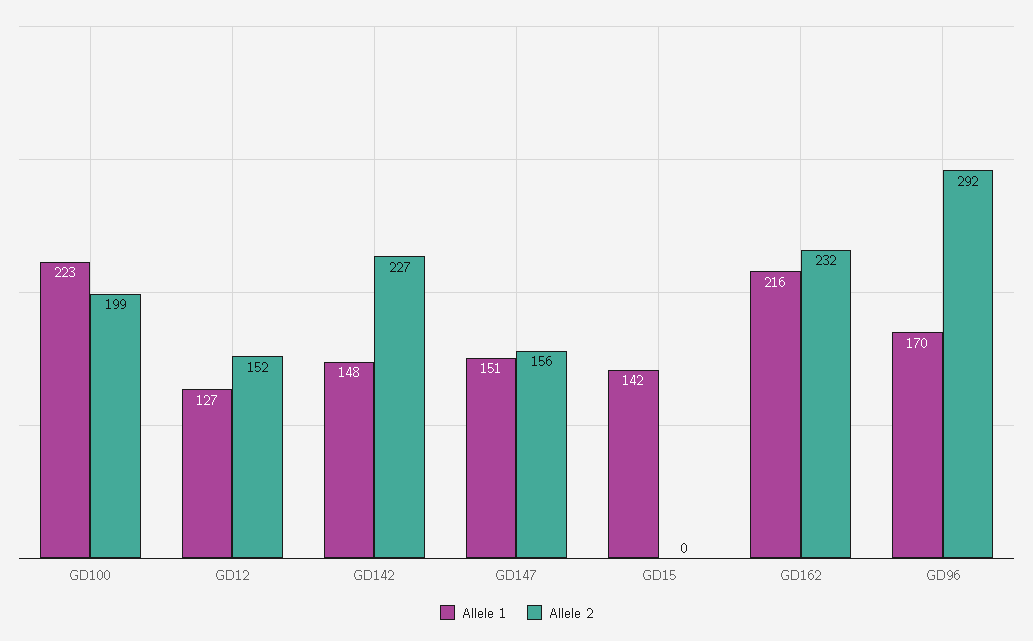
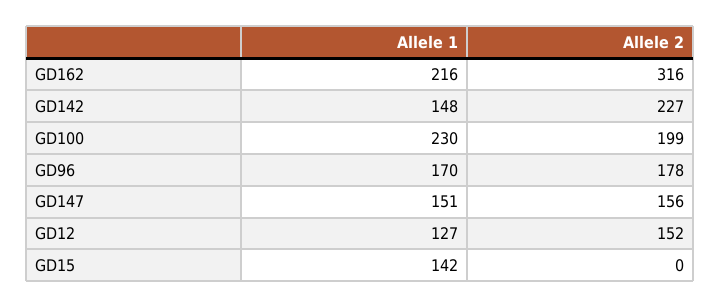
  {
    "Allele 1": {
-     "GD100": 223,
+     "GD100": 230,
      "GD12": 127,
      "GD142": 148,
      "GD147": 151,
      "GD15": 142,
      "GD162": 216,
      "GD96": 170
    },
    "Allele 2": {
      "GD100": 199,
      "GD12": 152,
      "GD142": 227,
      "GD147": 156,
      "GD15": 0,
-     "GD162": 232,
+     "GD162": 316,
-     "GD96": 292
+     "GD96": 178
    }
  }

